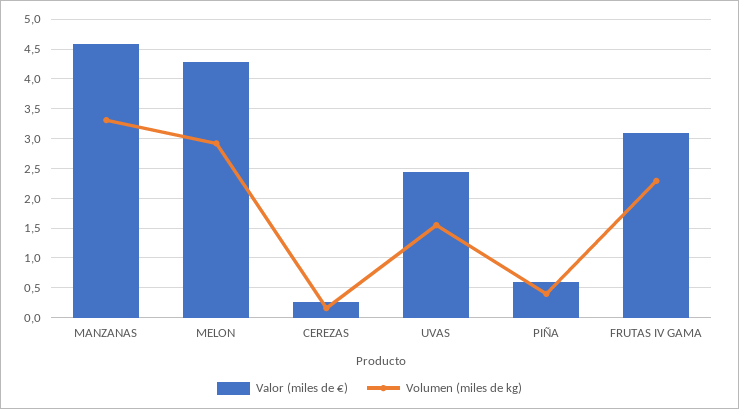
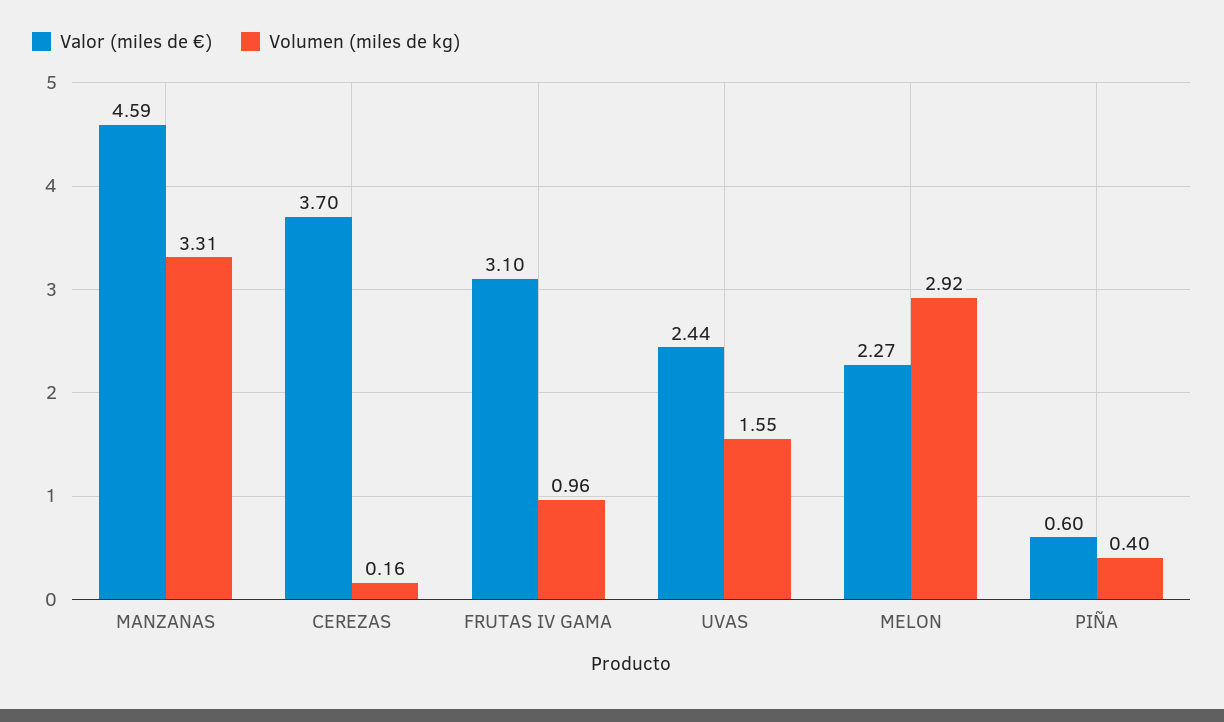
  {
    "Valor (miles de €)": {
      "MANZANAS": 4.59,
-     "MELON": 4.25,
+     "MELON": 2.27,
-     "CEREZAS": 0.25,
+     "CEREZAS": 3.7,
      "UVAS": 2.44,
      "PIÑA": 0.6,
      "FRUTAS IV GAMA": 3.1
    },
    "Volumen (miles de kg)": {
      "MANZANAS": 3.31,
      "MELON": 2.92,
      "CEREZAS": 0.16,
      "UVAS": 1.55,
      "PIÑA": 0.4,
-     "FRUTAS IV GAMA": 2.25
+     "FRUTAS IV GAMA": 0.96
    }
  }

